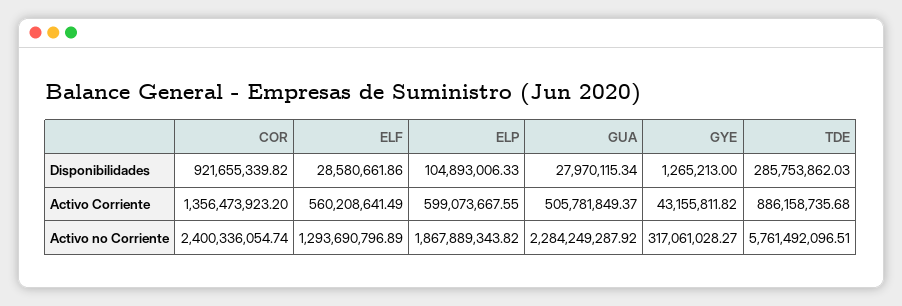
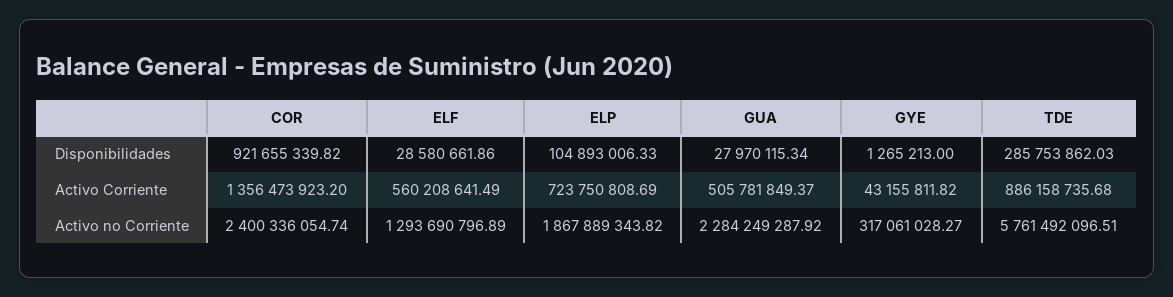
  {
    "COR": {
      "Disponibilidades": 921655339.82,
      "Activo Corriente": 1356473923.2,
      "Activo no Corriente": 2400336054.74
    },
    "ELF": {
      "Disponibilidades": 28580661.86,
      "Activo Corriente": 560208641.49,
      "Activo no Corriente": 1293690796.89
    },
    "ELP": {
      "Disponibilidades": 104893006.33,
-     "Activo Corriente": 599073667.55,
+     "Activo Corriente": 723750808.69,
      "Activo no Corriente": 1867889343.82
    },
    "GUA": {
      "Disponibilidades": 27970115.34,
      "Activo Corriente": 505781849.37,
      "Activo no Corriente": 2284249287.92
    },
    "GYE": {
      "Disponibilidades": 1265213,
      "Activo Corriente": 43155811.82,
      "Activo no Corriente": 317061028.27
    },
    "TDE": {
      "Disponibilidades": 285753862.03,
      "Activo Corriente": 886158735.68,
      "Activo no Corriente": 5761492096.51
    }
  }

